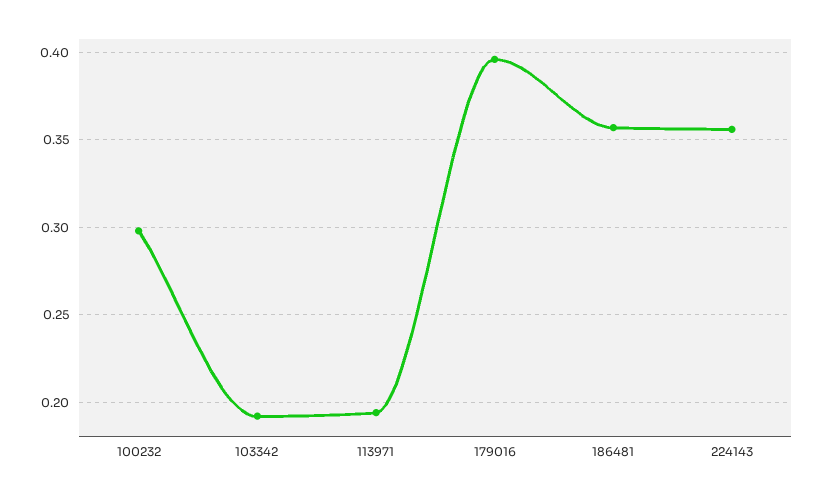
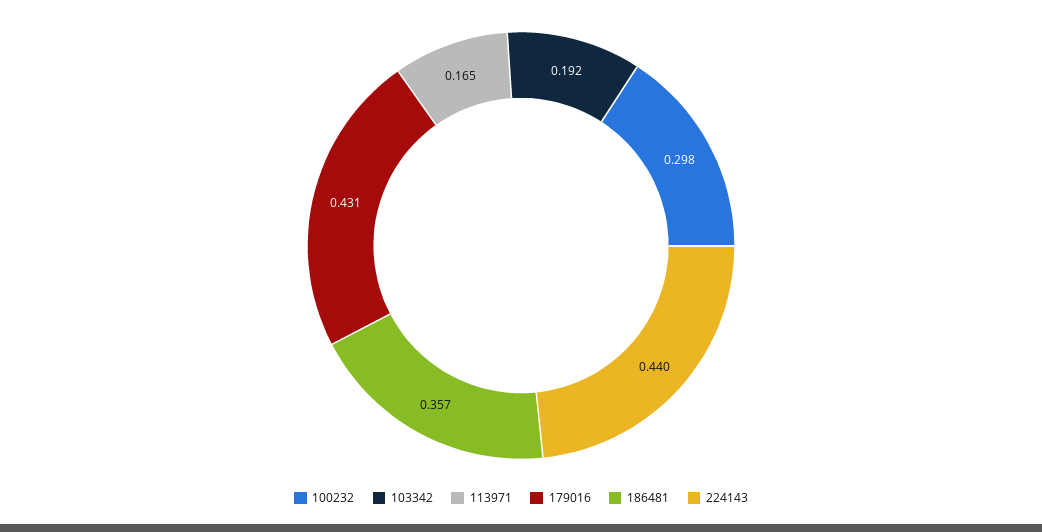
  {
    "100232": 0.298,
    "103342": 0.192,
-   "113971": 0.195,
+   "113971": 0.165,
-   "179016": 0.395,
+   "179016": 0.431,
    "186481": 0.357,
-   "224143": 0.355
+   "224143": 0.44
  }

